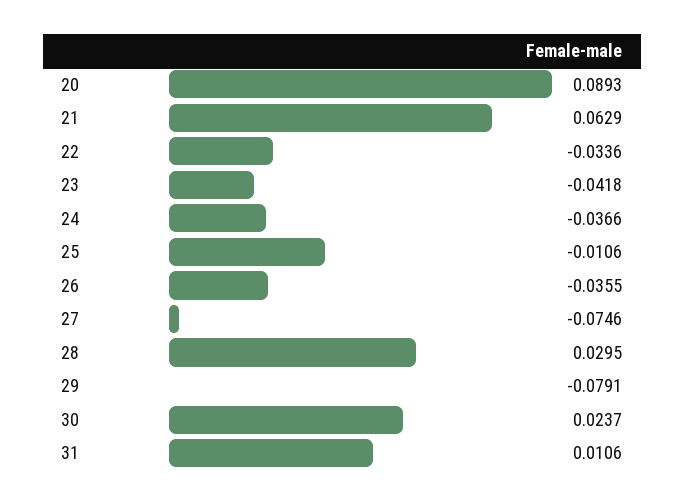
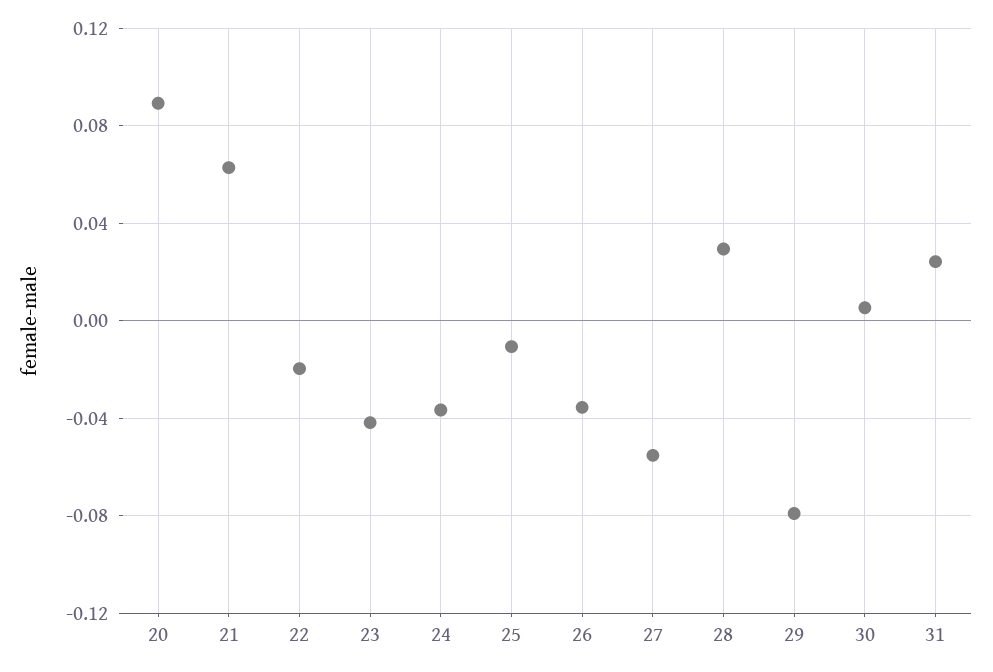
  {
    "20": 0.0893,
    "21": 0.0629,
-   "22": -0.0336,
+   "22": -0.02,
    "23": -0.0418,
    "24": -0.0366,
    "25": -0.0106,
    "26": -0.0355,
-   "27": -0.0746,
+   "27": -0.055,
    "28": 0.0295,
    "29": -0.0791,
-   "30": 0.0237,
+   "30": 0.005,
-   "31": 0.0106
+   "31": 0.025
  }

